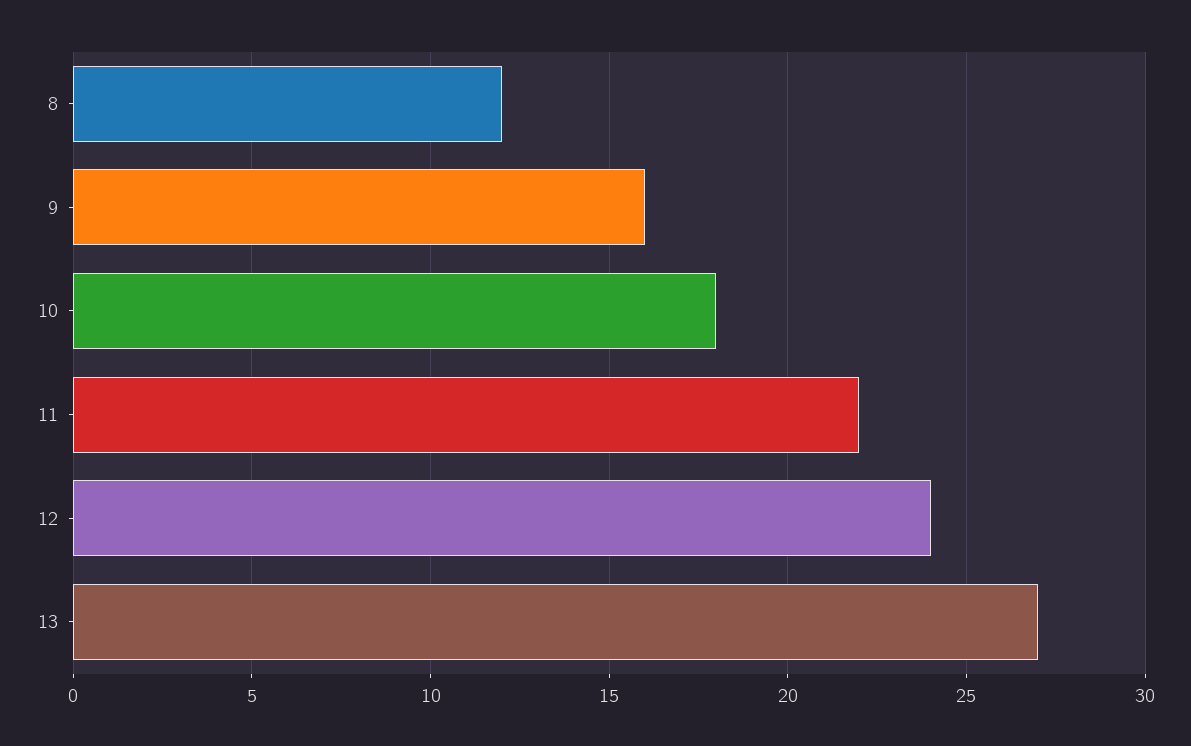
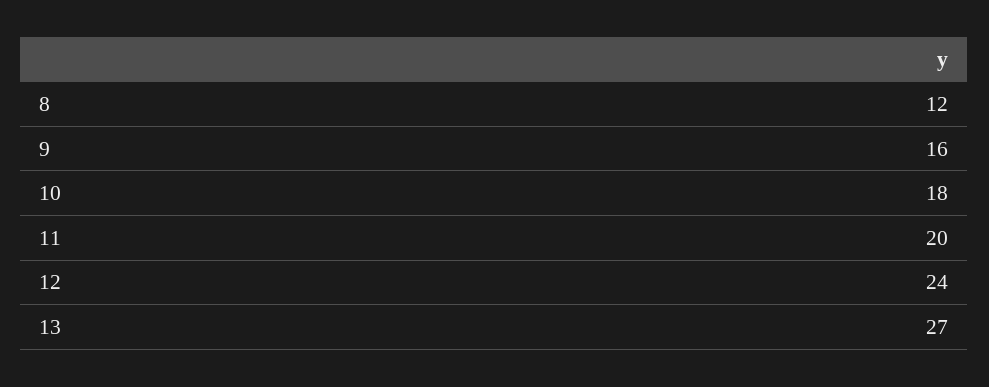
  {
    "8": 12,
    "9": 16,
    "10": 18,
-   "11": 22,
+   "11": 20,
    "12": 24,
    "13": 27
  }

